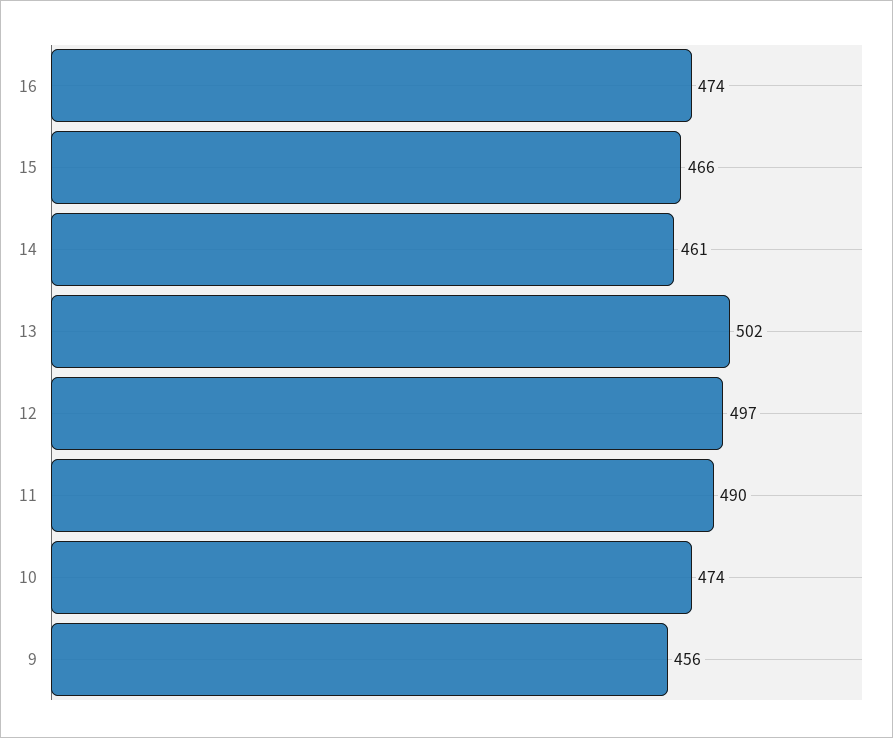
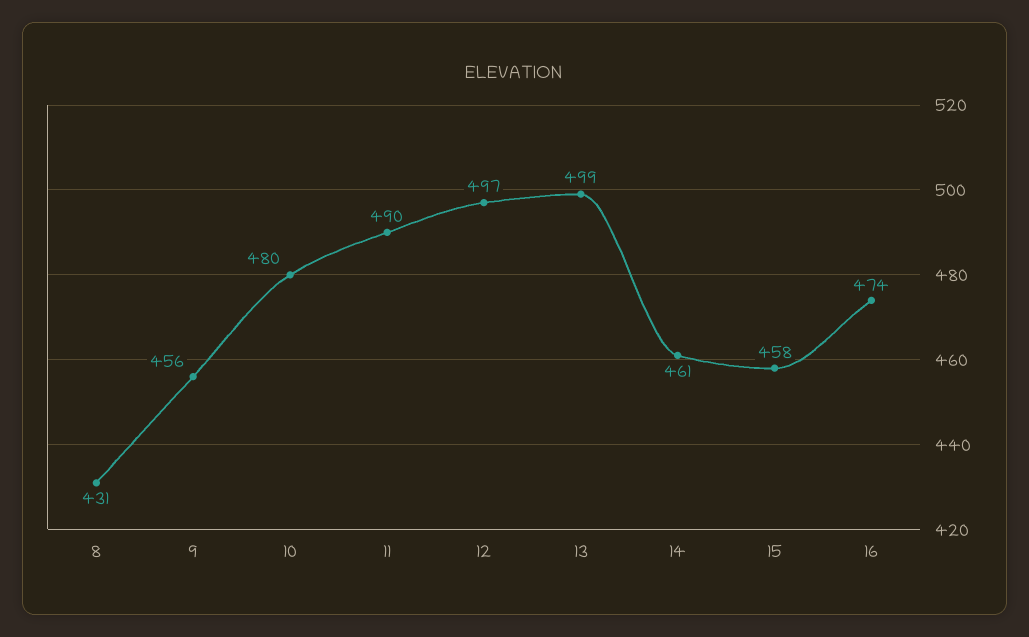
  {
    "16": 474,
-   "15": 466,
+   "15": 458,
    "14": 461,
-   "13": 502,
+   "13": 499,
    "12": 497,
    "11": 490,
-   "10": 474,
+   "10": 480,
-   "9": 456
+   "9": 456,
+   "8": 431
  }

